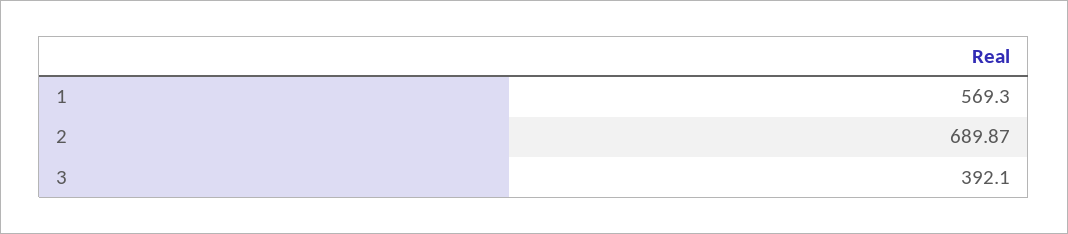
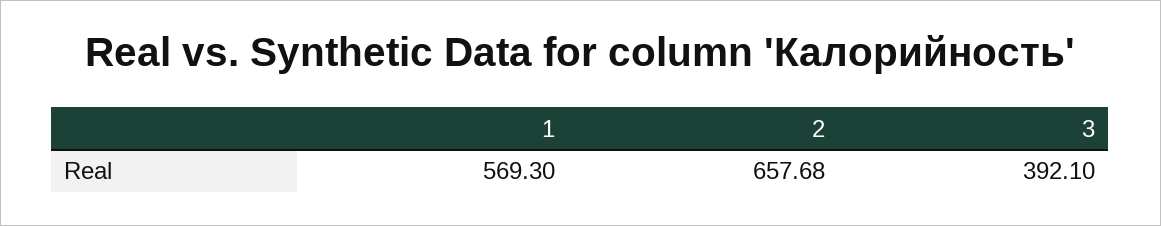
  {
    "1": 569.3,
-   "2": 689.87,
+   "2": 657.68,
    "3": 392.1
  }

